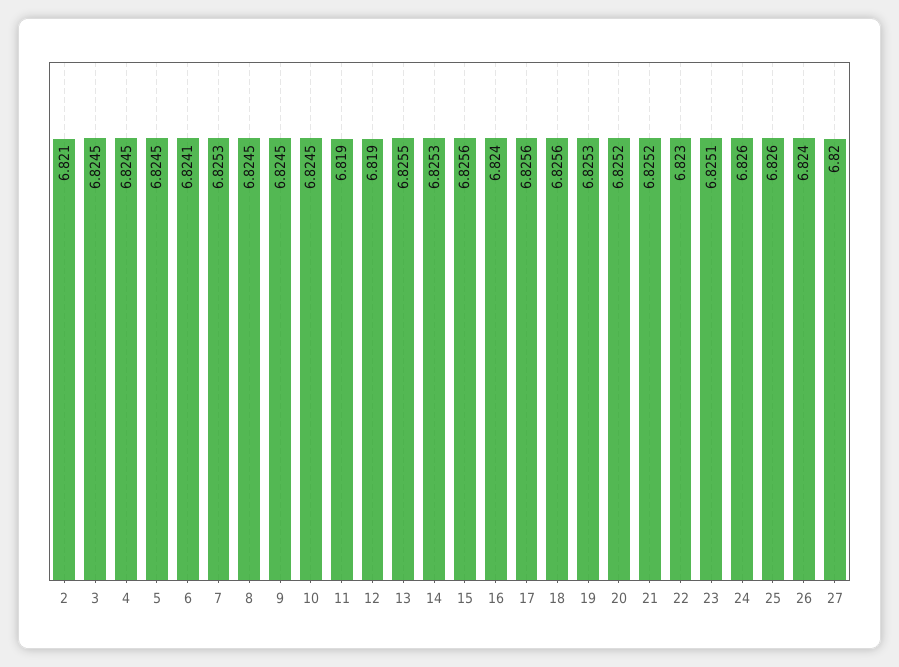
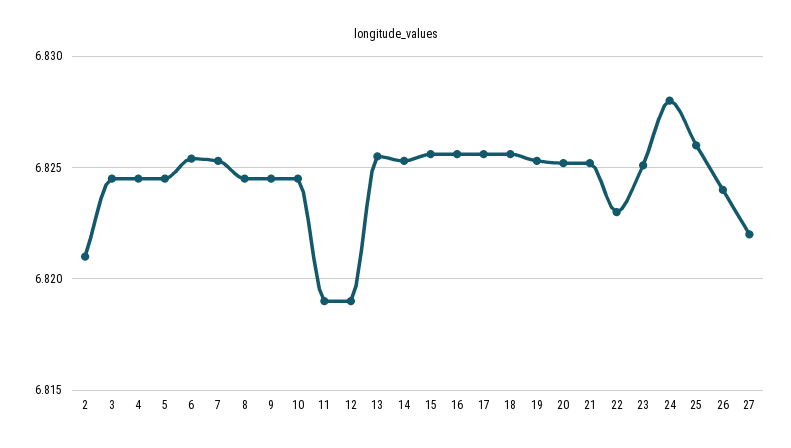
  {
    "2": 6.821,
    "3": 6.8245,
    "4": 6.8245,
    "5": 6.8245,
-   "6": 6.8241,
+   "6": 6.8255,
    "7": 6.8253,
    "8": 6.8245,
    "9": 6.8245,
    "10": 6.8245,
    "11": 6.819,
    "12": 6.819,
    "13": 6.8255,
    "14": 6.8253,
    "15": 6.8256,
-   "16": 6.824,
+   "16": 6.8255,
    "17": 6.8256,
    "18": 6.8256,
    "19": 6.8253,
    "20": 6.8252,
    "21": 6.8252,
    "22": 6.823,
    "23": 6.8251,
-   "24": 6.826,
+   "24": 6.828,
    "25": 6.826,
    "26": 6.824,
-   "27": 6.82
+   "27": 6.822
  }

